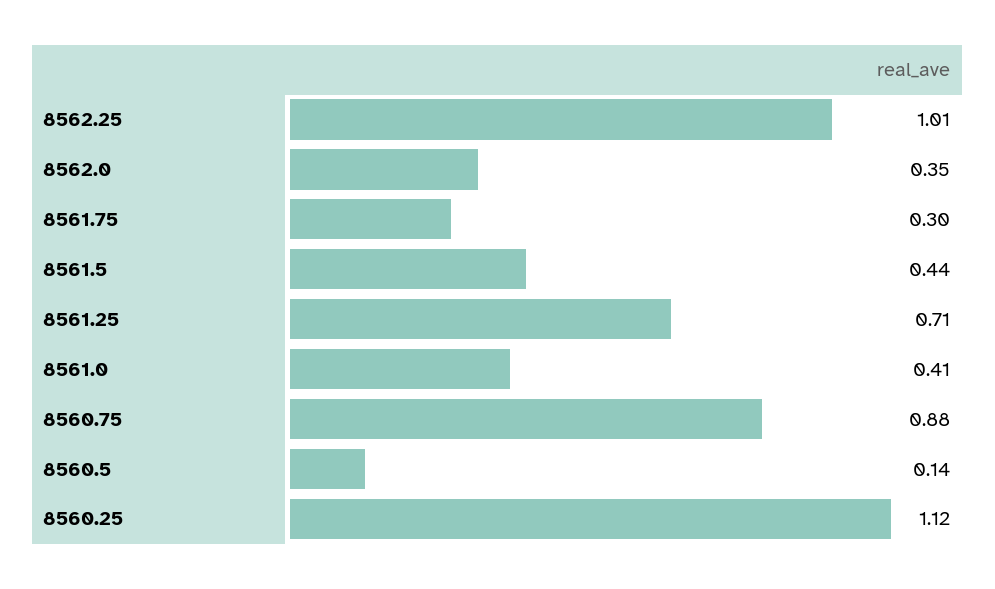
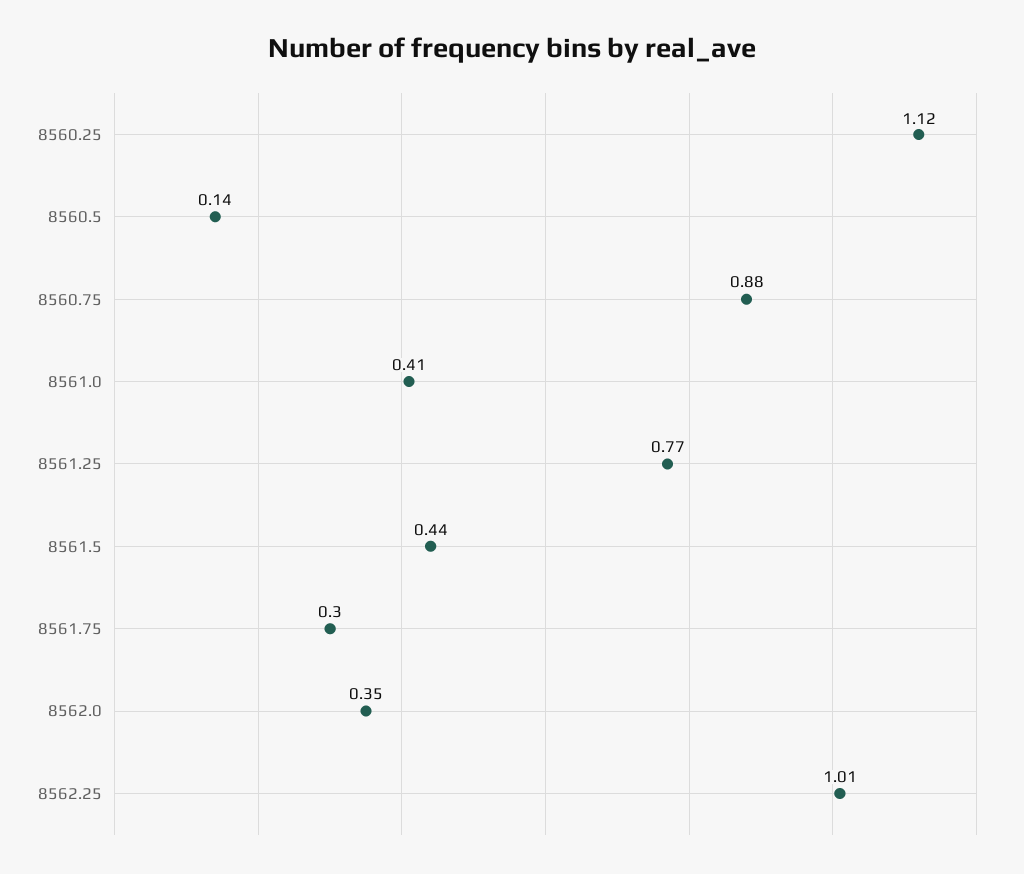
  {
    "8562.25": 1.01,
    "8562.0": 0.35,
    "8561.75": 0.3,
    "8561.5": 0.44,
-   "8561.25": 0.71,
+   "8561.25": 0.77,
    "8561.0": 0.41,
    "8560.75": 0.88,
    "8560.5": 0.14,
    "8560.25": 1.12
  }

